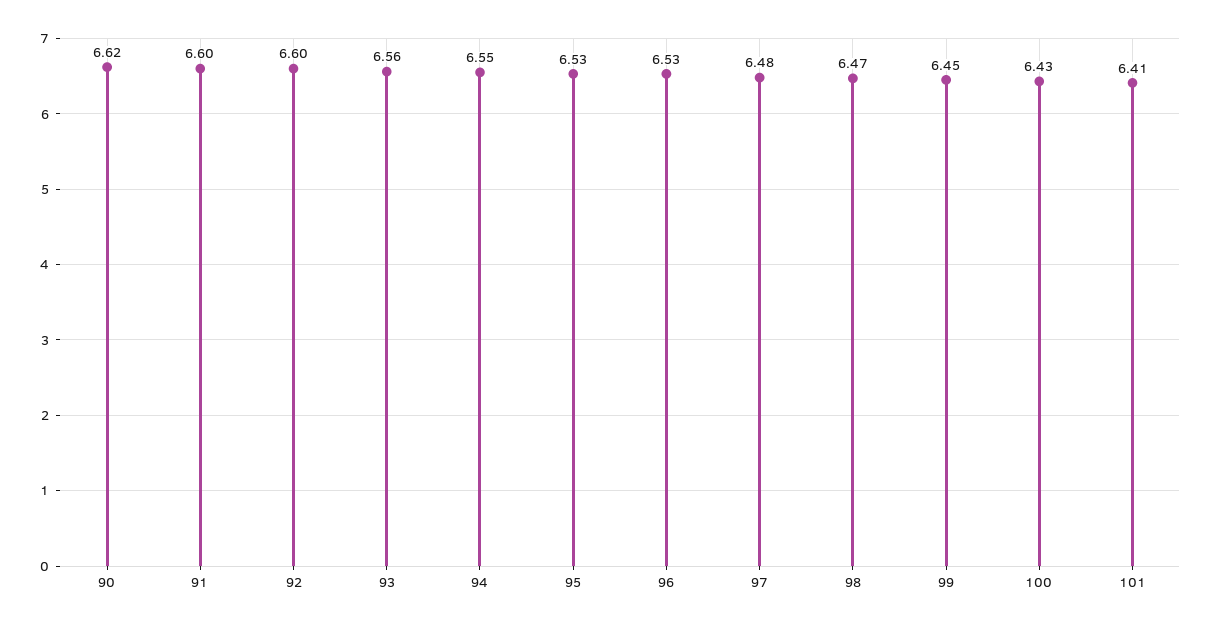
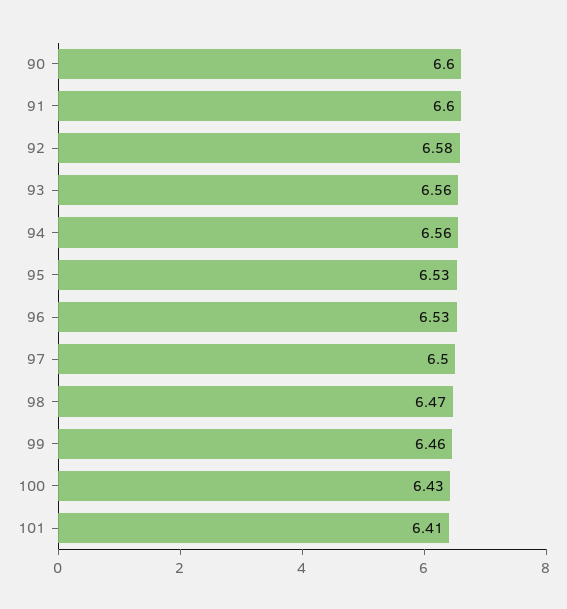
  {
-   "90": 6.62,
+   "90": 6.6,
    "91": 6.6,
-   "92": 6.6,
+   "92": 6.58,
    "93": 6.56,
-   "94": 6.55,
+   "94": 6.56,
    "95": 6.53,
    "96": 6.53,
-   "97": 6.48,
+   "97": 6.5,
    "98": 6.47,
-   "99": 6.45,
+   "99": 6.46,
    "100": 6.43,
    "101": 6.41
  }

